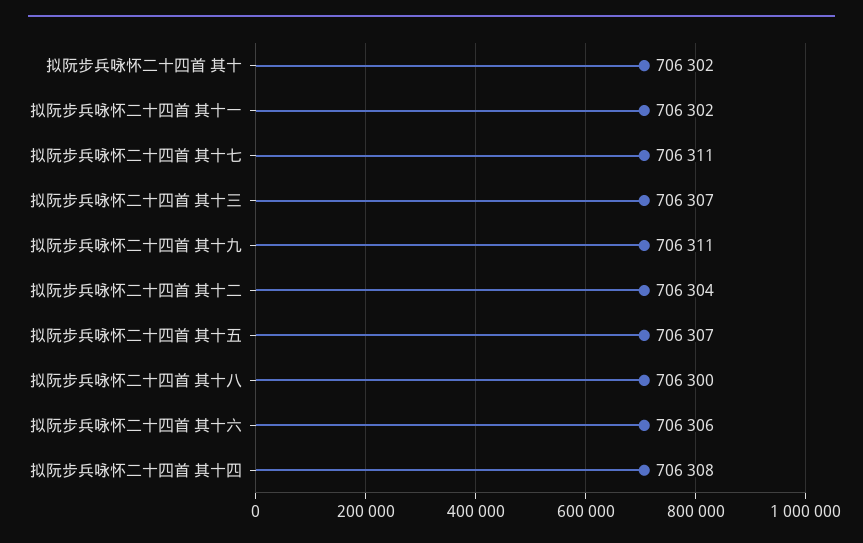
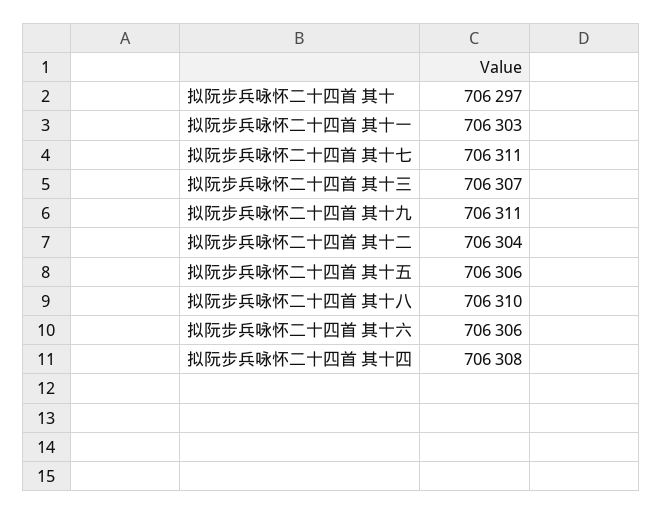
  {
-   "拟阮步兵咏怀二十四首 其十": 706302,
+   "拟阮步兵咏怀二十四首 其十": 706297,
-   "拟阮步兵咏怀二十四首 其十一": 706302,
+   "拟阮步兵咏怀二十四首 其十一": 706303,
    "拟阮步兵咏怀二十四首 其十七": 706311,
    "拟阮步兵咏怀二十四首 其十三": 706307,
    "拟阮步兵咏怀二十四首 其十九": 706311,
    "拟阮步兵咏怀二十四首 其十二": 706304,
-   "拟阮步兵咏怀二十四首 其十五": 706307,
+   "拟阮步兵咏怀二十四首 其十五": 706306,
-   "拟阮步兵咏怀二十四首 其十八": 706300,
+   "拟阮步兵咏怀二十四首 其十八": 706310,
    "拟阮步兵咏怀二十四首 其十六": 706306,
    "拟阮步兵咏怀二十四首 其十四": 706308
  }

